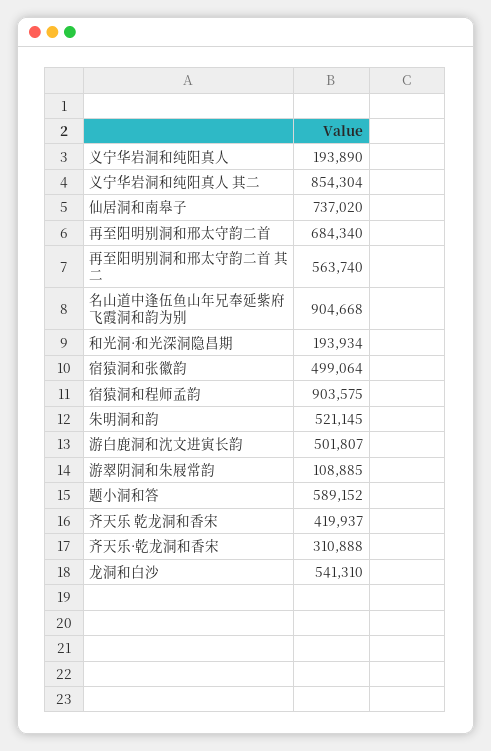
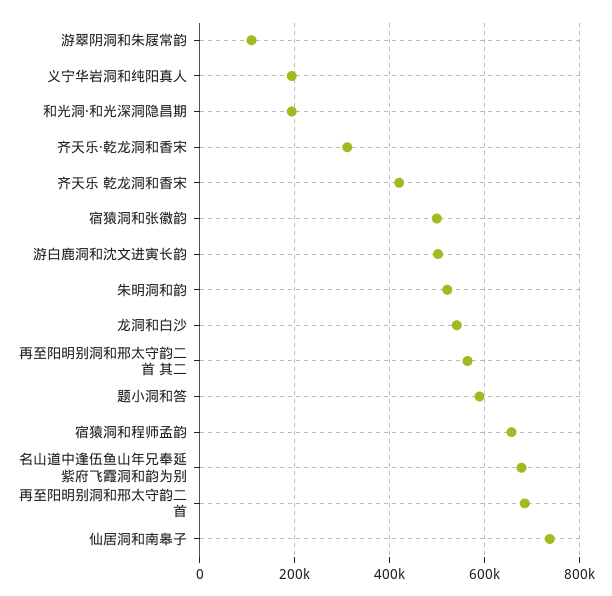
  {
    "义宁华岩洞和纯阳真人": 193890,
-   "义宁华岩洞和纯阳真人 其二": 854304,
    "仙居洞和南皋子": 737020,
    "再至阳明别洞和邢太守韵二首": 684340,
    "再至阳明别洞和邢太守韵二首 其二": 563740,
-   "名山道中逢伍鱼山年兄奉延紫府飞霞洞和韵为别": 904668,
+   "名山道中逢伍鱼山年兄奉延紫府飞霞洞和韵为别": 680000,
    "和光洞·和光深洞隐昌期": 193934,
    "宿猿洞和张徽韵": 499064,
-   "宿猿洞和程师孟韵": 903575,
+   "宿猿洞和程师孟韵": 660000,
    "朱明洞和韵": 521145,
    "游白鹿洞和沈文进寅长韵": 501807,
    "游翠阴洞和朱屐常韵": 108885,
    "题小洞和答": 589152,
    "齐天乐 乾龙洞和香宋": 419937,
    "齐天乐·乾龙洞和香宋": 310888,
    "龙洞和白沙": 541310
  }

